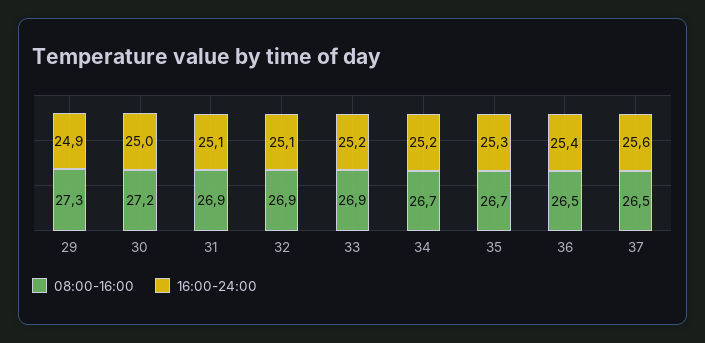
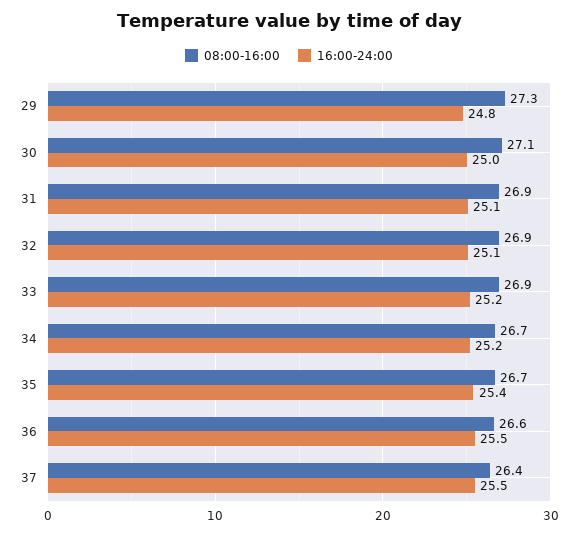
  {
    "08:00-16:00": {
      "29": 27.3,
-     "30": 27.2,
+     "30": 27.1,
      "31": 26.9,
      "32": 26.9,
      "33": 26.9,
      "34": 26.7,
      "35": 26.7,
-     "36": 26.5,
+     "36": 26.6,
-     "37": 26.5
+     "37": 26.4
    },
    "16:00-24:00": {
-     "29": 24.9,
+     "29": 24.8,
      "30": 25,
      "31": 25.1,
      "32": 25.1,
      "33": 25.2,
      "34": 25.2,
-     "35": 25.3,
+     "35": 25.4,
-     "36": 25.4,
+     "36": 25.5,
-     "37": 25.6
+     "37": 25.5
    }
  }

